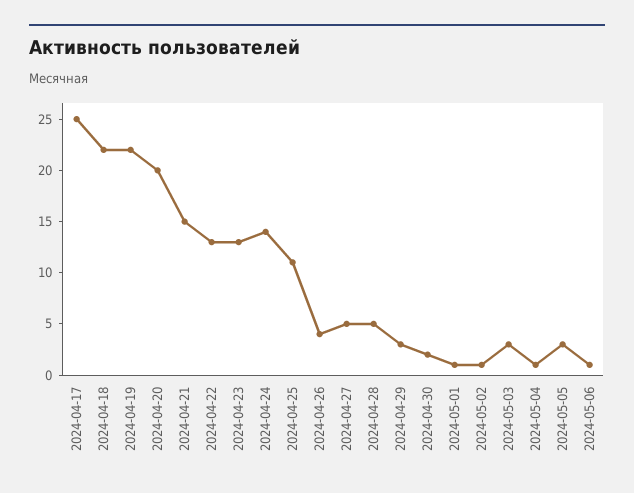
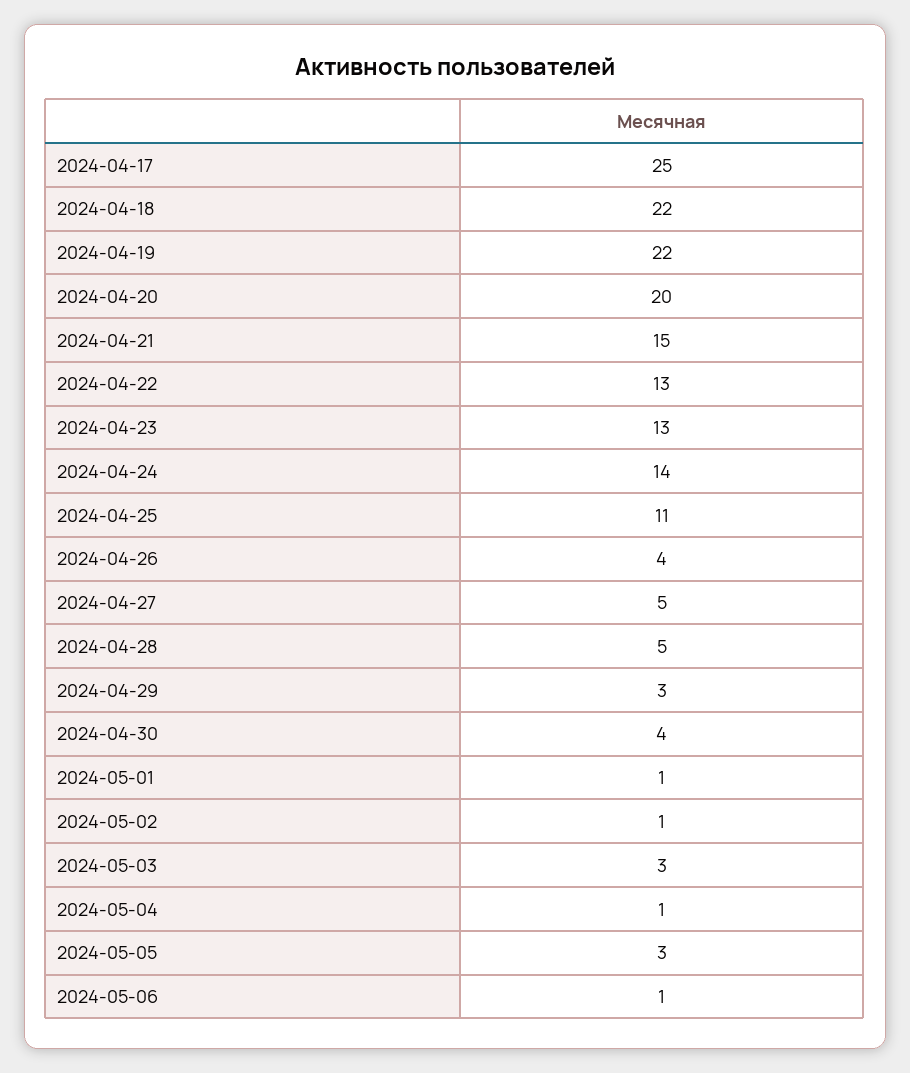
  {
    "2024-04-17": 25,
    "2024-04-18": 22,
    "2024-04-19": 22,
    "2024-04-20": 20,
    "2024-04-21": 15,
    "2024-04-22": 13,
    "2024-04-23": 13,
    "2024-04-24": 14,
    "2024-04-25": 11,
    "2024-04-26": 4,
    "2024-04-27": 5,
    "2024-04-28": 5,
    "2024-04-29": 3,
-   "2024-04-30": 2,
+   "2024-04-30": 4,
    "2024-05-01": 1,
    "2024-05-02": 1,
    "2024-05-03": 3,
    "2024-05-04": 1,
    "2024-05-05": 3,
    "2024-05-06": 1
  }

